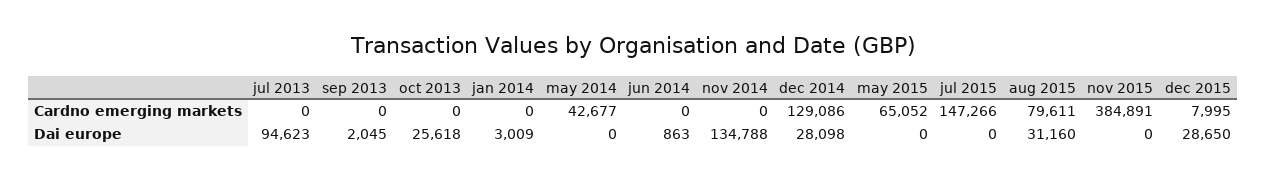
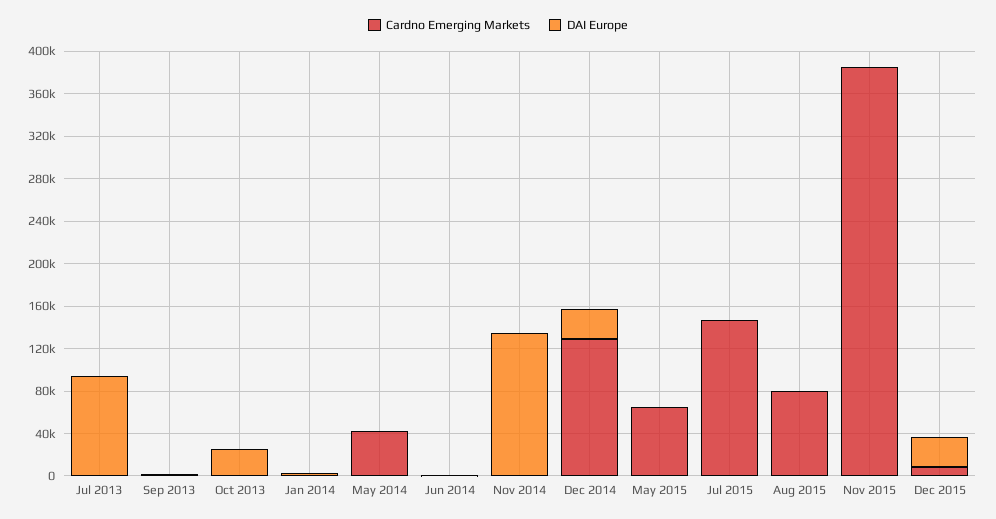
  {
    "Cardno emerging markets": {
      "jul 2013": 0,
      "sep 2013": 0,
      "oct 2013": 0,
      "jan 2014": 0,
      "may 2014": 42677,
      "jun 2014": 0,
      "nov 2014": 0,
      "dec 2014": 129086,
      "may 2015": 65052,
      "jul 2015": 147266,
      "aug 2015": 79611,
      "nov 2015": 384891,
      "dec 2015": 7995
    },
    "Dai europe": {
      "jul 2013": 94623,
      "sep 2013": 2045,
      "oct 2013": 25618,
      "jan 2014": 3009,
      "may 2014": 0,
      "jun 2014": 863,
      "nov 2014": 134788,
      "dec 2014": 28098,
      "may 2015": 0,
      "jul 2015": 0,
-     "aug 2015": 31160,
+     "aug 2015": 0,
      "nov 2015": 0,
      "dec 2015": 28650
    }
  }

